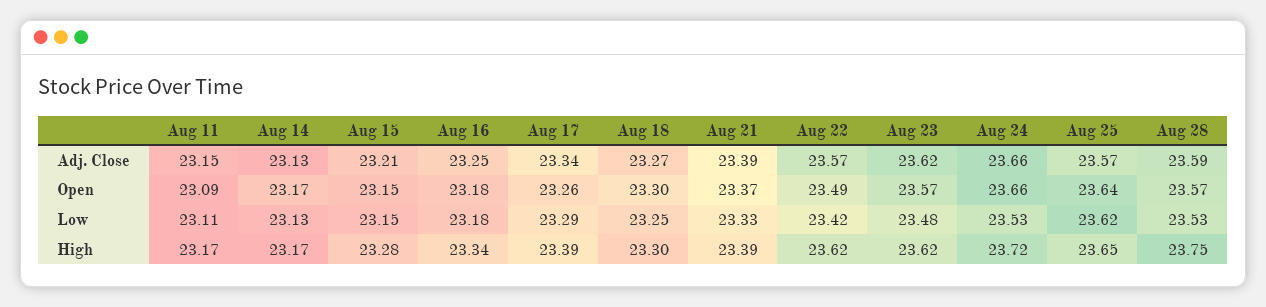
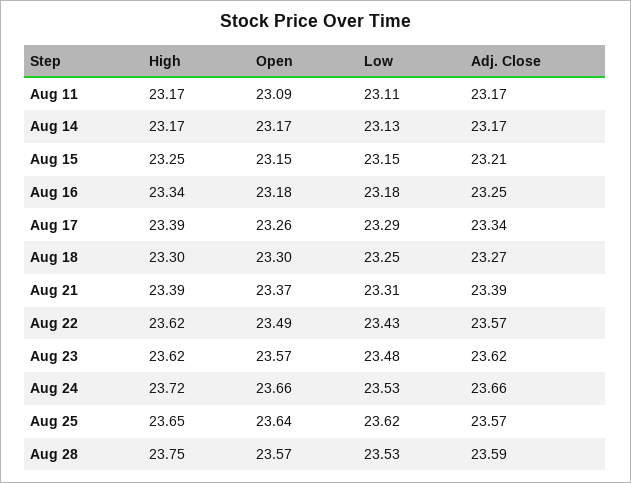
  {
    "Aug 11": {
-     "Adj. Close": 23.15,
+     "Adj. Close": 23.17,
      "Open": 23.09,
      "Low": 23.11,
      "High": 23.17
    },
    "Aug 14": {
-     "Adj. Close": 23.13,
+     "Adj. Close": 23.17,
      "Open": 23.17,
      "Low": 23.13,
      "High": 23.17
    },
    "Aug 15": {
      "Adj. Close": 23.21,
      "Open": 23.15,
      "Low": 23.15,
-     "High": 23.28
+     "High": 23.25
    },
    "Aug 16": {
      "Adj. Close": 23.25,
      "Open": 23.18,
      "Low": 23.18,
      "High": 23.34
    },
    "Aug 17": {
      "Adj. Close": 23.34,
      "Open": 23.26,
      "Low": 23.29,
      "High": 23.39
    },
    "Aug 18": {
      "Adj. Close": 23.27,
      "Open": 23.3,
      "Low": 23.25,
      "High": 23.3
    },
    "Aug 21": {
      "Adj. Close": 23.39,
      "Open": 23.37,
-     "Low": 23.33,
+     "Low": 23.31,
      "High": 23.39
    },
    "Aug 22": {
      "Adj. Close": 23.57,
      "Open": 23.49,
-     "Low": 23.42,
+     "Low": 23.43,
      "High": 23.62
    },
    "Aug 23": {
      "Adj. Close": 23.62,
      "Open": 23.57,
      "Low": 23.48,
      "High": 23.62
    },
    "Aug 24": {
      "Adj. Close": 23.66,
      "Open": 23.66,
      "Low": 23.53,
      "High": 23.72
    },
    "Aug 25": {
      "Adj. Close": 23.57,
      "Open": 23.64,
      "Low": 23.62,
      "High": 23.65
    },
    "Aug 28": {
      "Adj. Close": 23.59,
      "Open": 23.57,
      "Low": 23.53,
      "High": 23.75
    }
  }

